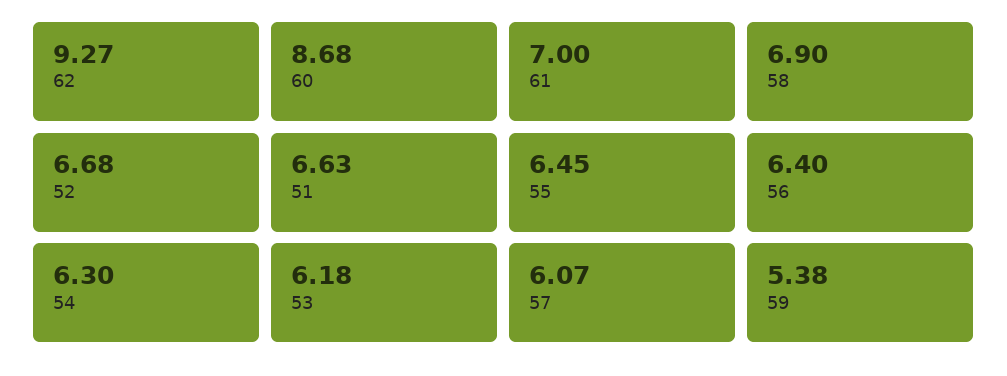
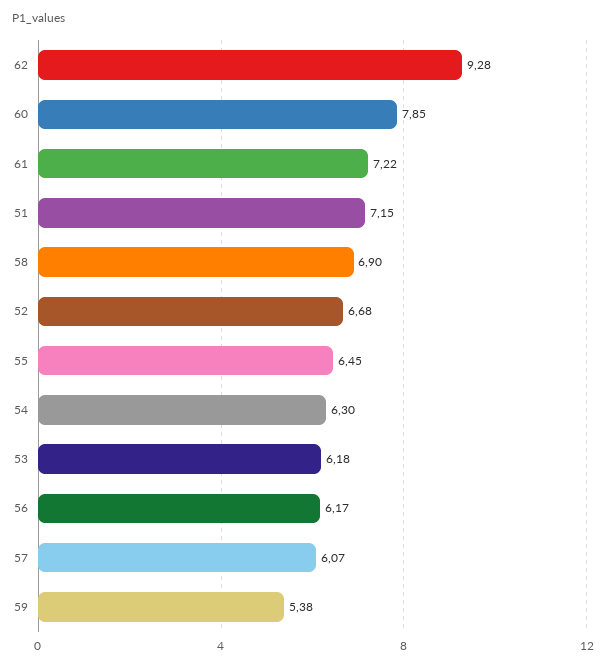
  {
-   "62": 9.27,
+   "62": 9.28,
-   "60": 8.68,
+   "60": 7.85,
-   "61": 7,
+   "61": 7.22,
    "58": 6.9,
    "52": 6.68,
-   "51": 6.63,
+   "51": 7.15,
    "55": 6.45,
-   "56": 6.4,
+   "56": 6.17,
    "54": 6.3,
    "53": 6.18,
    "57": 6.07,
    "59": 5.38
  }

